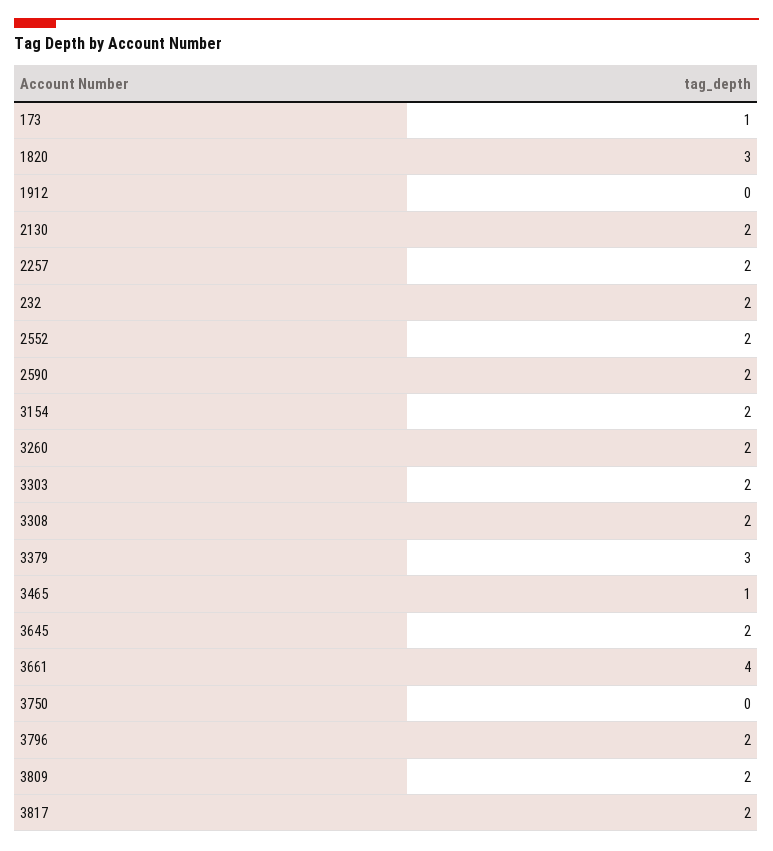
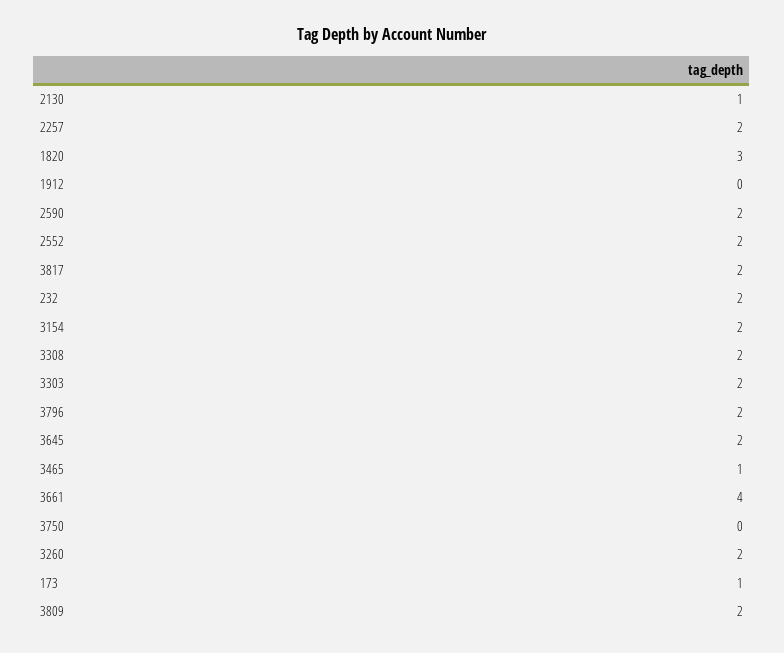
  {
    "173": 1,
    "1820": 3,
    "1912": 0,
-   "2130": 2,
+   "2130": 1,
    "2257": 2,
    "232": 2,
    "2552": 2,
    "2590": 2,
    "3154": 2,
    "3260": 2,
    "3303": 2,
    "3308": 2,
-   "3379": 3,
    "3465": 1,
    "3645": 2,
    "3661": 4,
    "3750": 0,
    "3796": 2,
    "3809": 2,
    "3817": 2
  }

